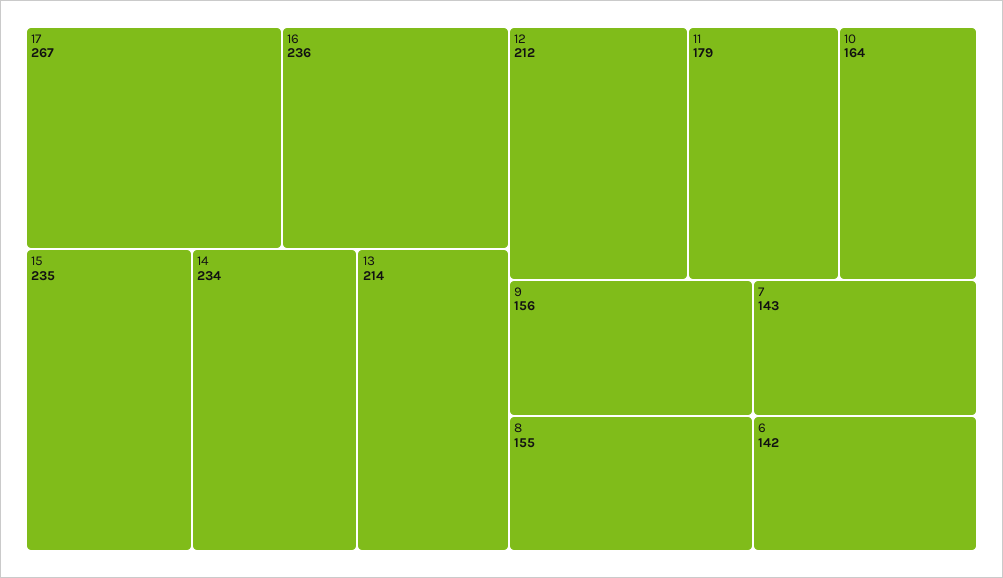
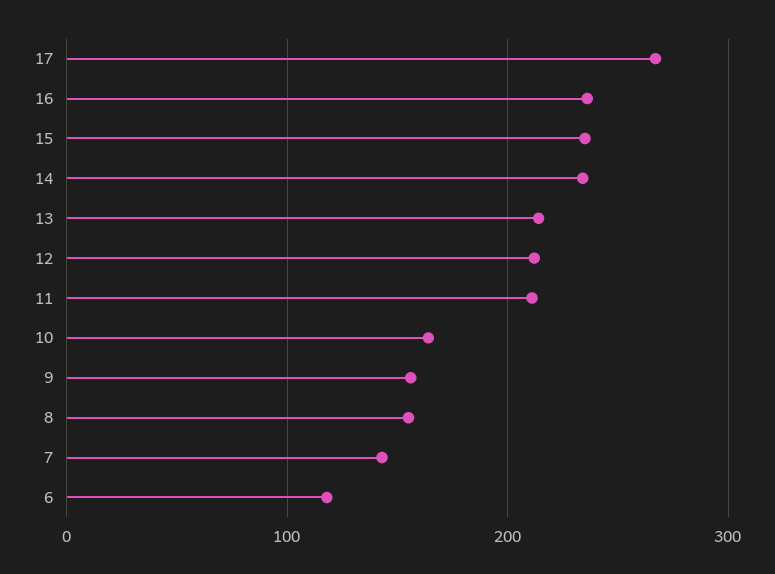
  {
    "17": 267,
    "16": 236,
    "15": 235,
    "14": 234,
    "13": 214,
    "12": 212,
-   "11": 179,
+   "11": 210,
    "10": 164,
    "9": 156,
    "8": 155,
    "7": 143,
-   "6": 142
+   "6": 120
  }

